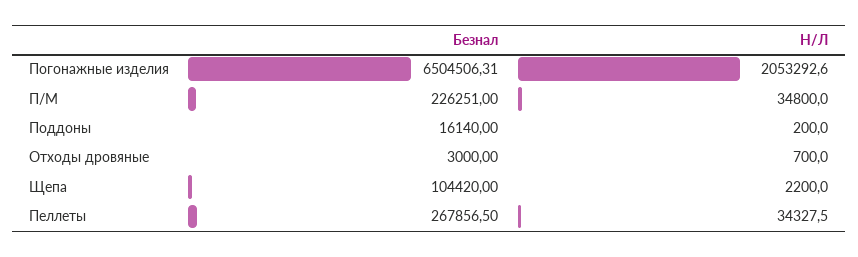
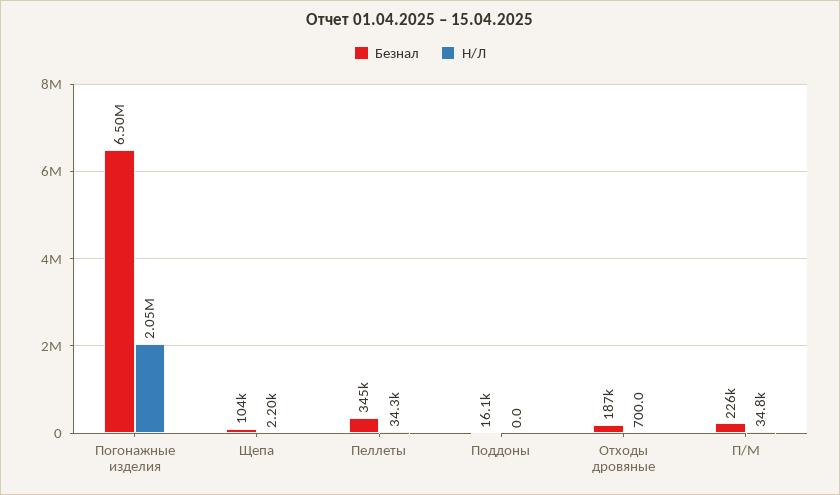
  {
    "Безнал": {
      "Погонажные изделия": 6504506.31,
      "П/М": 226251,
      "Поддоны": 16140,
-     "Отходы дровяные": 3000,
+     "Отходы дровяные": 187000,
      "Щепа": 104420,
-     "Пеллеты": 267856.5
+     "Пеллеты": 345000
    },
    "Н/Л": {
      "Погонажные изделия": 2053292.6,
      "П/М": 34800,
-     "Поддоны": 200,
+     "Поддоны": 0,
      "Отходы дровяные": 700,
      "Щепа": 2200,
      "Пеллеты": 34327.5
    }
  }

